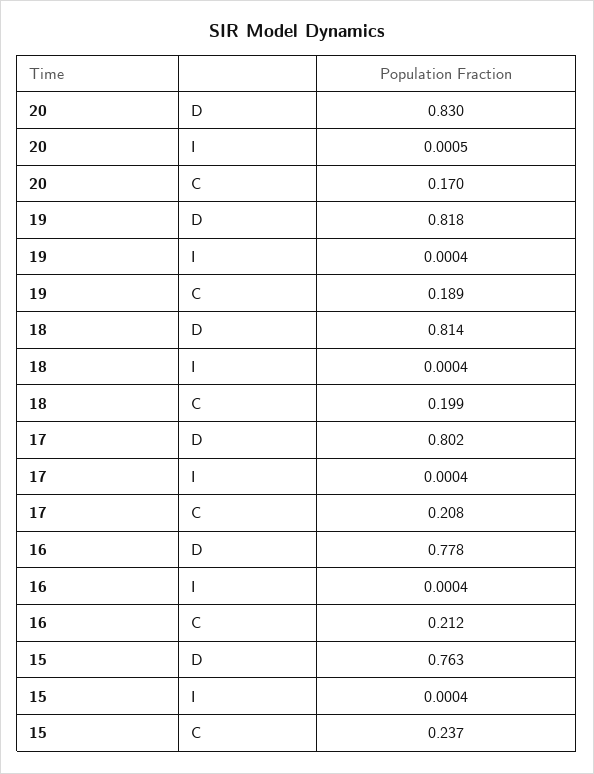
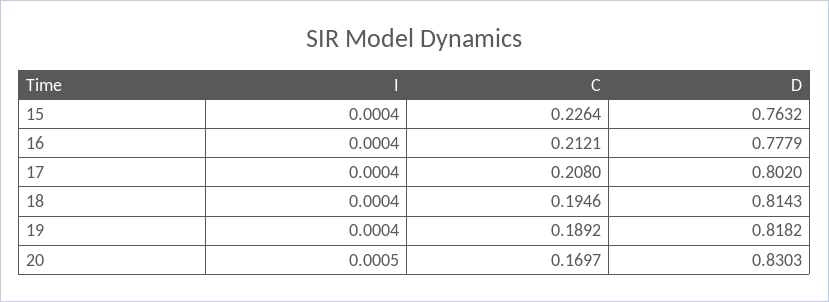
  {
    "20": {
      "D": 0.8303,
      "I": 0.0005,
      "C": 0.1697
    },
    "19": {
      "D": 0.8182,
      "I": 0.0004,
      "C": 0.1892
    },
    "18": {
      "D": 0.8143,
      "I": 0.0004,
-     "C": 0.199
+     "C": 0.1946
    },
    "17": {
      "D": 0.802,
      "I": 0.0004,
      "C": 0.208
    },
    "16": {
      "D": 0.7779,
      "I": 0.0004,
      "C": 0.2121
    },
    "15": {
      "D": 0.7632,
      "I": 0.0004,
-     "C": 0.237
+     "C": 0.2264
    }
  }

